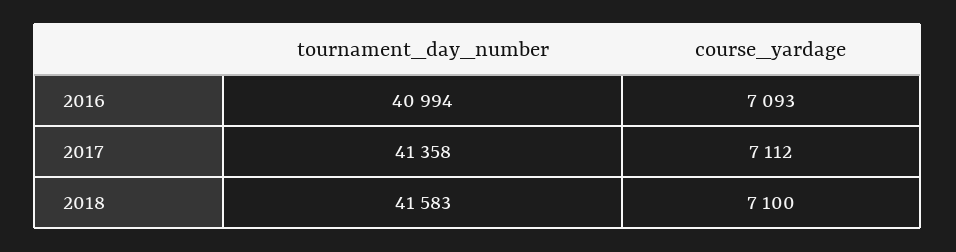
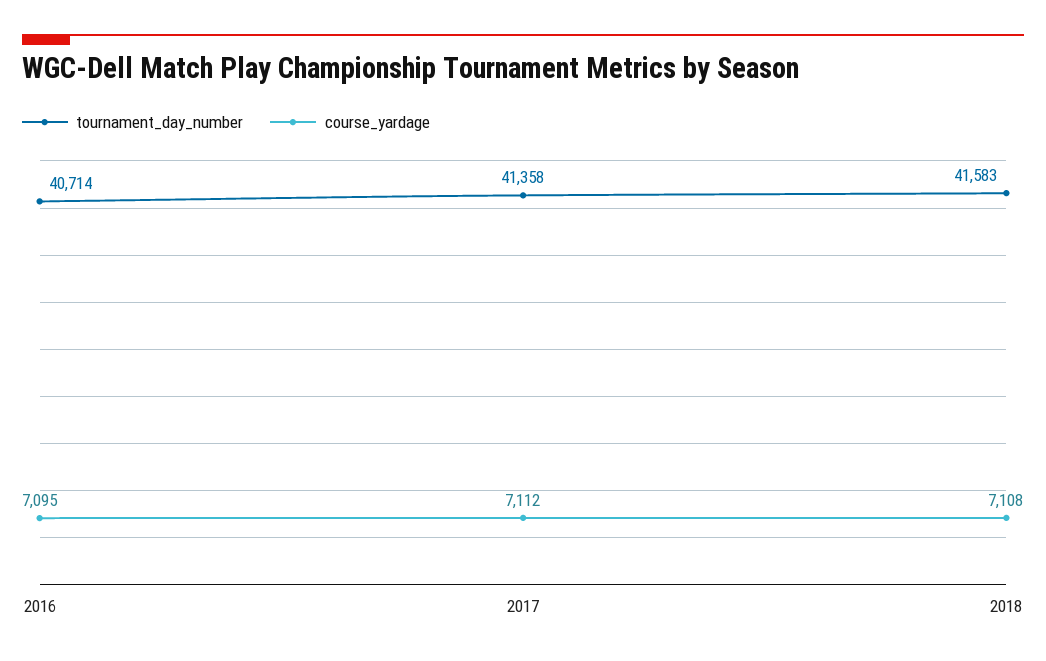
  {
    "tournament_day_number": {
-     "2016": 40994,
+     "2016": 40714,
      "2017": 41358,
      "2018": 41583
    },
    "course_yardage": {
-     "2016": 7093,
+     "2016": 7095,
      "2017": 7112,
-     "2018": 7100
+     "2018": 7108
    }
  }

